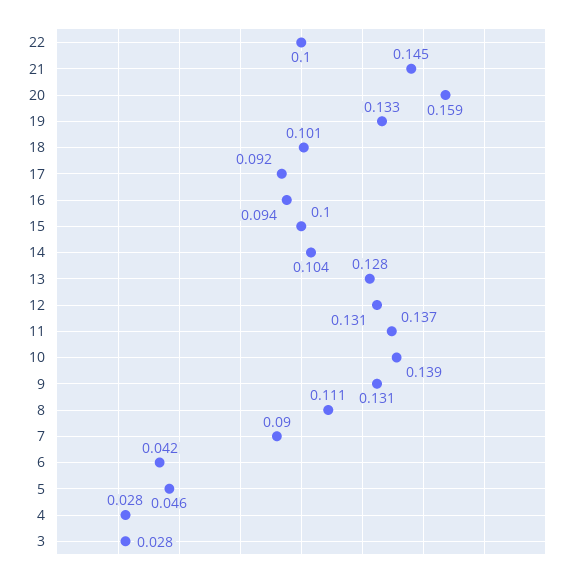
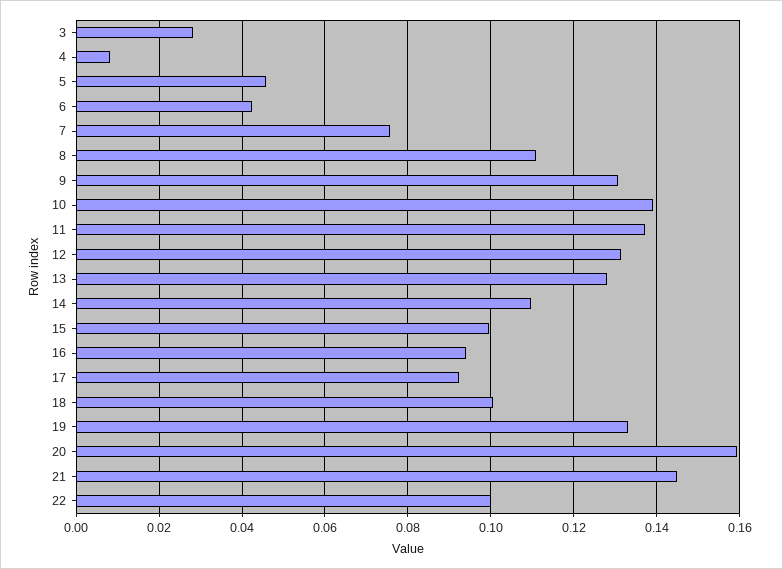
  {
    "22": 0.1,
    "21": 0.145,
    "20": 0.159,
    "19": 0.133,
    "18": 0.101,
    "17": 0.092,
    "16": 0.094,
    "15": 0.1,
-   "14": 0.104,
+   "14": 0.11,
    "13": 0.128,
    "12": 0.131,
    "11": 0.137,
    "10": 0.139,
    "9": 0.131,
    "8": 0.111,
-   "7": 0.09,
+   "7": 0.076,
    "6": 0.042,
    "5": 0.046,
-   "4": 0.028,
+   "4": 0.008,
    "3": 0.028
  }

